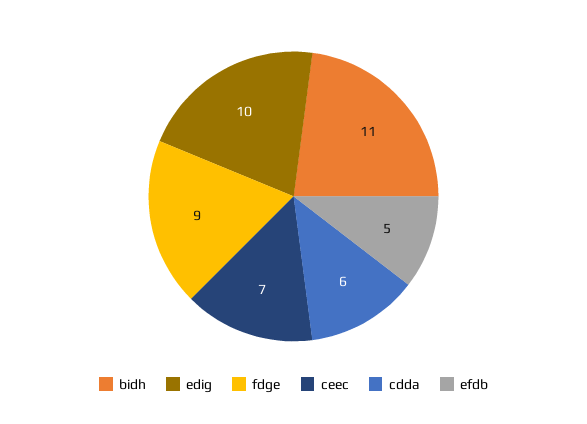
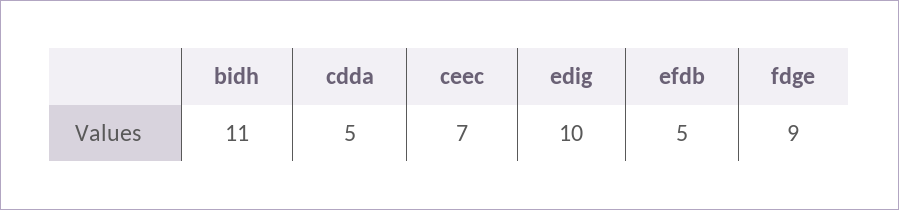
  {
    "bidh": 11,
    "edig": 10,
    "fdge": 9,
    "ceec": 7,
-   "cdda": 6,
+   "cdda": 5,
    "efdb": 5
  }

